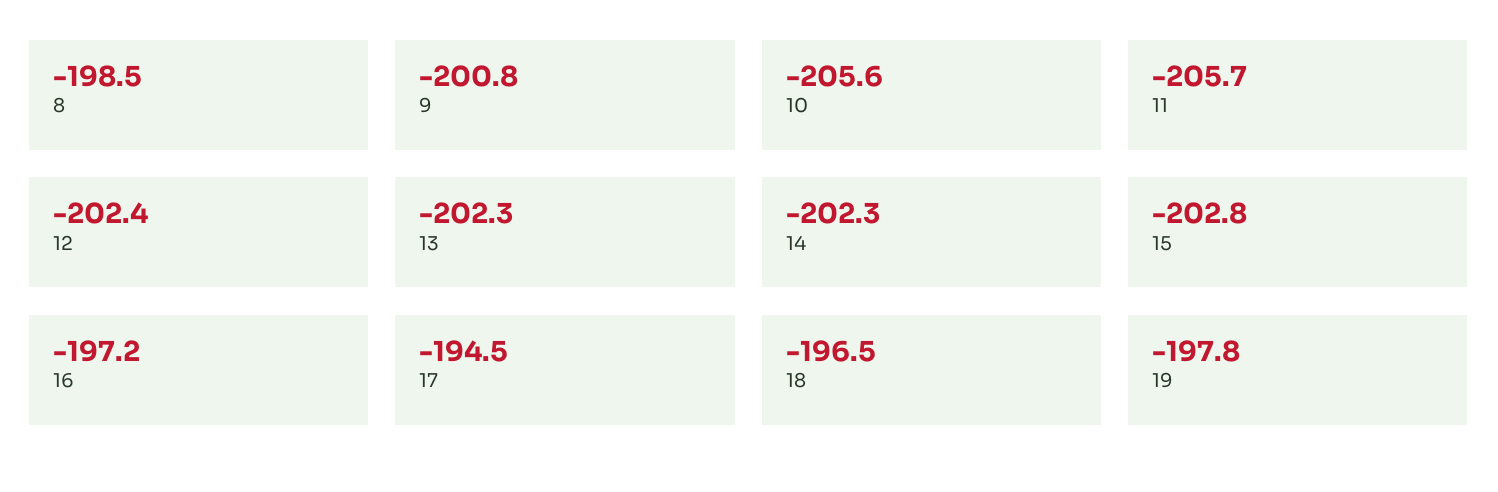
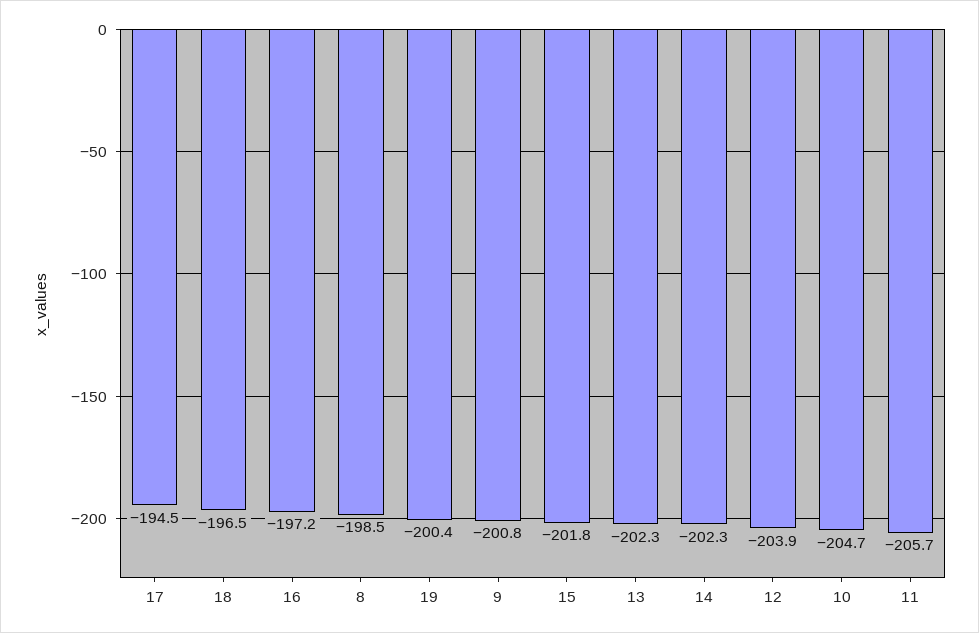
  {
    "8": -198.5,
    "9": -200.8,
-   "10": -205.6,
+   "10": -204.7,
    "11": -205.7,
-   "12": -202.4,
+   "12": -203.9,
    "13": -202.3,
    "14": -202.3,
-   "15": -202.8,
+   "15": -201.8,
    "16": -197.2,
    "17": -194.5,
    "18": -196.5,
-   "19": -197.8
+   "19": -200.4
  }

